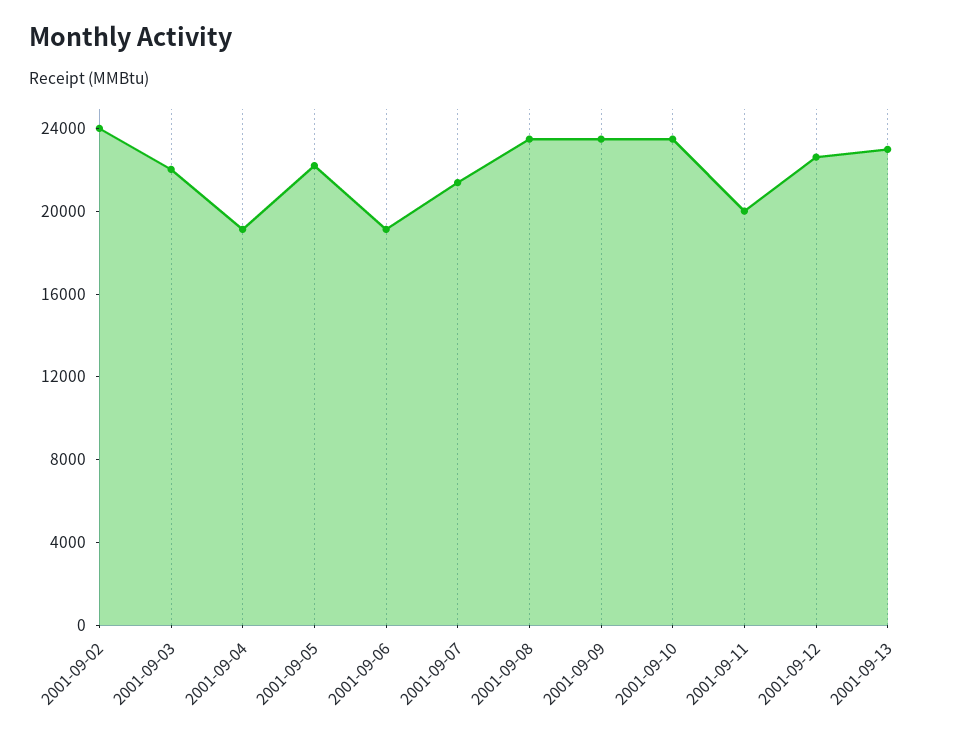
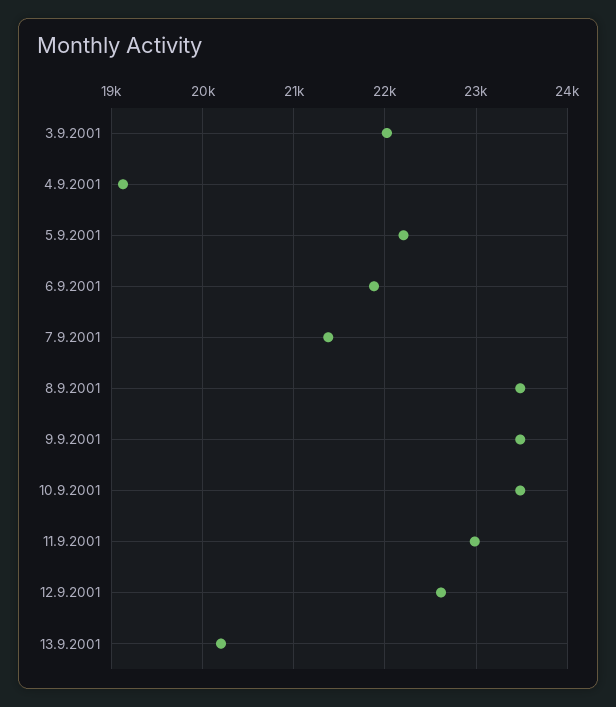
  {
-   "2001-09-02": 24000,
    "2001-09-03": 22000,
    "2001-09-04": 19100,
    "2001-09-05": 22200,
-   "2001-09-06": 19000,
+   "2001-09-06": 21900,
    "2001-09-07": 21400,
    "2001-09-08": 23500,
    "2001-09-09": 23500,
    "2001-09-10": 23500,
-   "2001-09-11": 20000,
+   "2001-09-11": 23000,
    "2001-09-12": 22600,
-   "2001-09-13": 23000
+   "2001-09-13": 20200
  }

